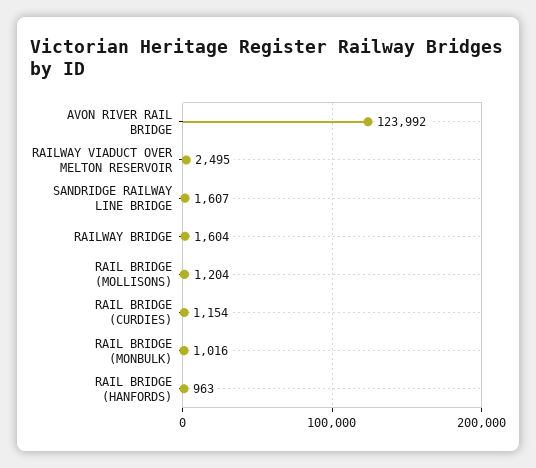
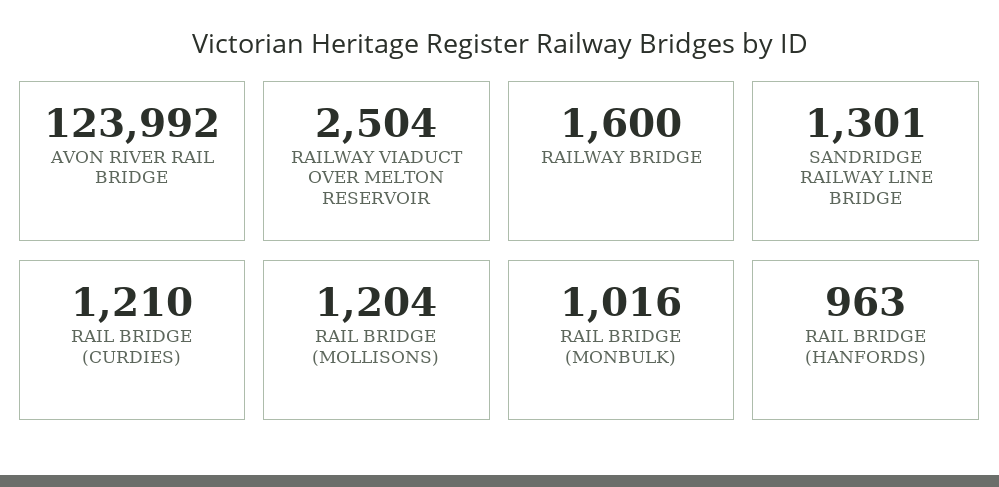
  {
    "AVON RIVER RAIL BRIDGE": 123992,
-   "RAILWAY VIADUCT OVER MELTON RESERVOIR": 2495,
+   "RAILWAY VIADUCT OVER MELTON RESERVOIR": 2504,
-   "SANDRIDGE RAILWAY LINE BRIDGE": 1607,
+   "SANDRIDGE RAILWAY LINE BRIDGE": 1301,
-   "RAILWAY BRIDGE": 1604,
+   "RAILWAY BRIDGE": 1600,
    "RAIL BRIDGE (MOLLISONS)": 1204,
-   "RAIL BRIDGE (CURDIES)": 1154,
+   "RAIL BRIDGE (CURDIES)": 1210,
    "RAIL BRIDGE (MONBULK)": 1016,
    "RAIL BRIDGE (HANFORDS)": 963
  }

